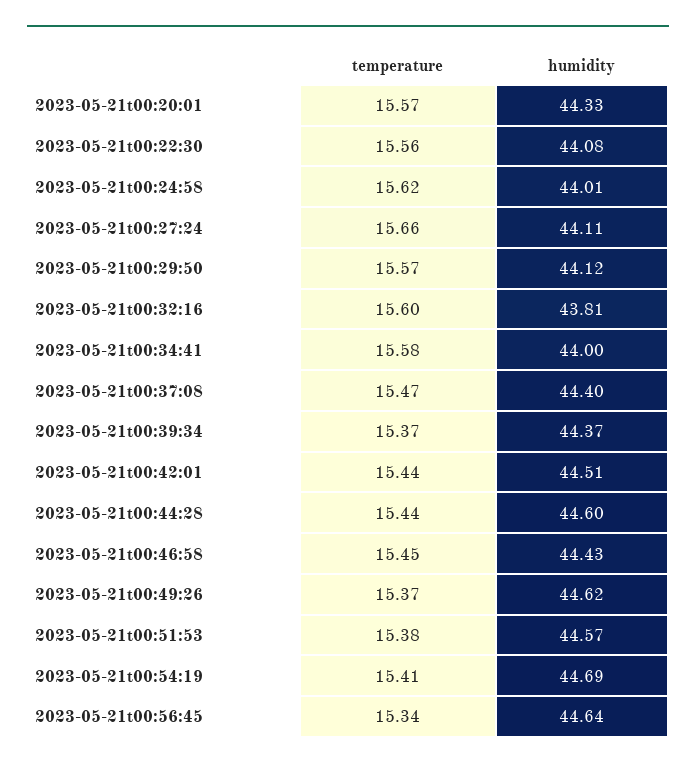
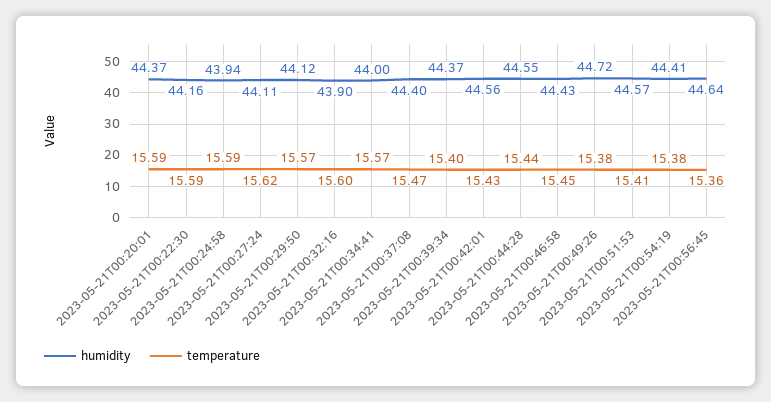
  {
    "temperature": {
-     "2023-05-21t00:20:01": 15.57,
+     "2023-05-21t00:20:01": 15.59,
-     "2023-05-21t00:22:30": 15.56,
+     "2023-05-21t00:22:30": 15.59,
-     "2023-05-21t00:24:58": 15.62,
+     "2023-05-21t00:24:58": 15.59,
-     "2023-05-21t00:27:24": 15.66,
+     "2023-05-21t00:27:24": 15.62,
      "2023-05-21t00:29:50": 15.57,
      "2023-05-21t00:32:16": 15.6,
-     "2023-05-21t00:34:41": 15.58,
+     "2023-05-21t00:34:41": 15.57,
      "2023-05-21t00:37:08": 15.47,
-     "2023-05-21t00:39:34": 15.37,
+     "2023-05-21t00:39:34": 15.4,
-     "2023-05-21t00:42:01": 15.44,
+     "2023-05-21t00:42:01": 15.43,
      "2023-05-21t00:44:28": 15.44,
      "2023-05-21t00:46:58": 15.45,
-     "2023-05-21t00:49:26": 15.37,
+     "2023-05-21t00:49:26": 15.38,
-     "2023-05-21t00:51:53": 15.38,
+     "2023-05-21t00:51:53": 15.41,
-     "2023-05-21t00:54:19": 15.41,
+     "2023-05-21t00:54:19": 15.38,
-     "2023-05-21t00:56:45": 15.34
+     "2023-05-21t00:56:45": 15.36
    },
    "humidity": {
-     "2023-05-21t00:20:01": 44.33,
+     "2023-05-21t00:20:01": 44.37,
-     "2023-05-21t00:22:30": 44.08,
+     "2023-05-21t00:22:30": 44.16,
-     "2023-05-21t00:24:58": 44.01,
+     "2023-05-21t00:24:58": 43.94,
      "2023-05-21t00:27:24": 44.11,
      "2023-05-21t00:29:50": 44.12,
-     "2023-05-21t00:32:16": 43.81,
+     "2023-05-21t00:32:16": 43.9,
      "2023-05-21t00:34:41": 44,
      "2023-05-21t00:37:08": 44.4,
      "2023-05-21t00:39:34": 44.37,
-     "2023-05-21t00:42:01": 44.51,
+     "2023-05-21t00:42:01": 44.56,
-     "2023-05-21t00:44:28": 44.6,
+     "2023-05-21t00:44:28": 44.55,
      "2023-05-21t00:46:58": 44.43,
-     "2023-05-21t00:49:26": 44.62,
+     "2023-05-21t00:49:26": 44.72,
      "2023-05-21t00:51:53": 44.57,
-     "2023-05-21t00:54:19": 44.69,
+     "2023-05-21t00:54:19": 44.41,
      "2023-05-21t00:56:45": 44.64
    }
  }

